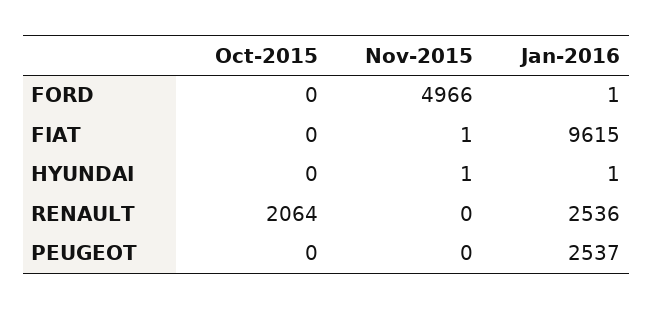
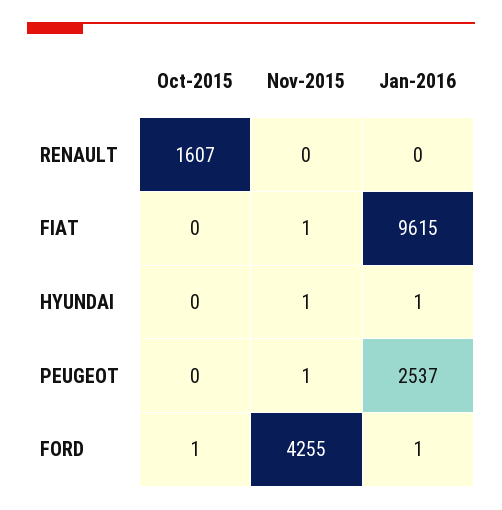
  {
    "Oct-2015": {
-     "FORD": 0,
+     "FORD": 1,
      "FIAT": 0,
      "HYUNDAI": 0,
-     "RENAULT": 2064,
+     "RENAULT": 1607,
      "PEUGEOT": 0
    },
    "Nov-2015": {
-     "FORD": 4966,
+     "FORD": 4255,
      "FIAT": 1,
      "HYUNDAI": 1,
      "RENAULT": 0,
-     "PEUGEOT": 0
+     "PEUGEOT": 1
    },
    "Jan-2016": {
      "FORD": 1,
      "FIAT": 9615,
      "HYUNDAI": 1,
-     "RENAULT": 2536,
+     "RENAULT": 0,
      "PEUGEOT": 2537
    }
  }

